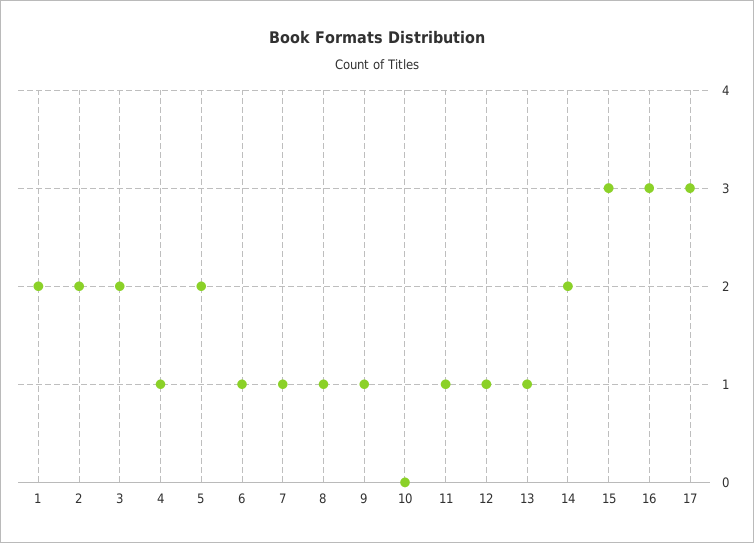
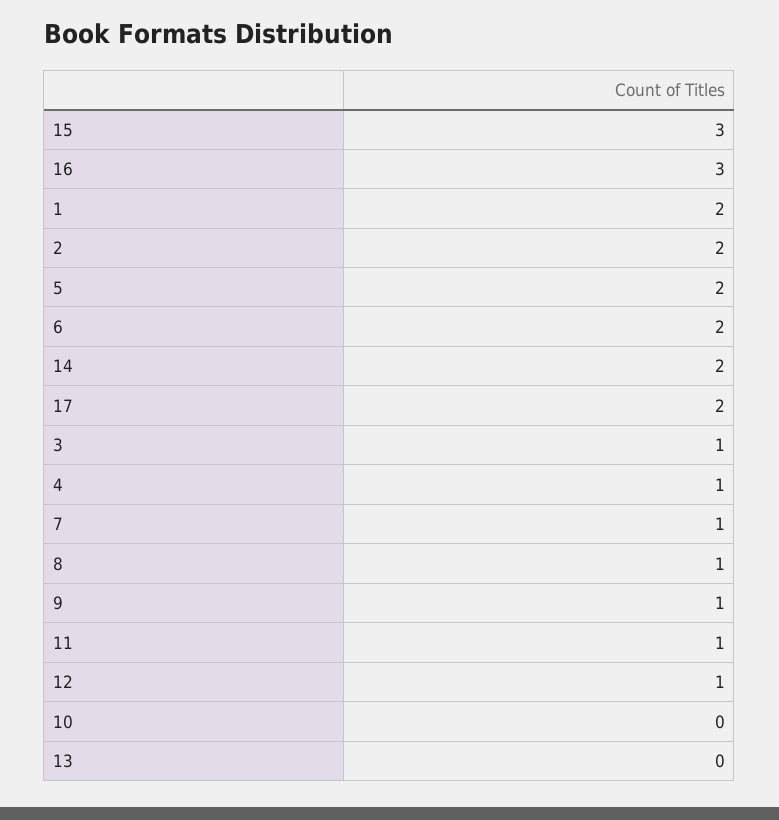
  {
    "1": 2,
    "2": 2,
-   "3": 2,
+   "3": 1,
    "4": 1,
    "5": 2,
-   "6": 1,
+   "6": 2,
    "7": 1,
    "8": 1,
    "9": 1,
    "10": 0,
    "11": 1,
    "12": 1,
-   "13": 1,
+   "13": 0,
    "14": 2,
    "15": 3,
    "16": 3,
-   "17": 3
+   "17": 2
  }

